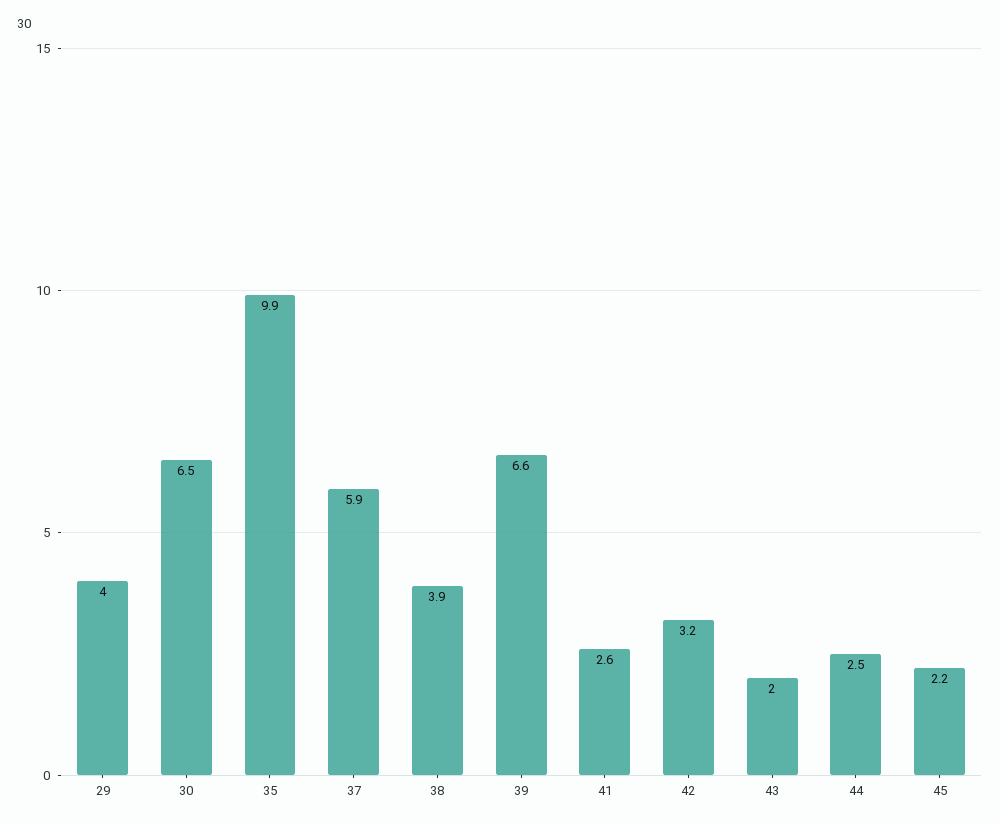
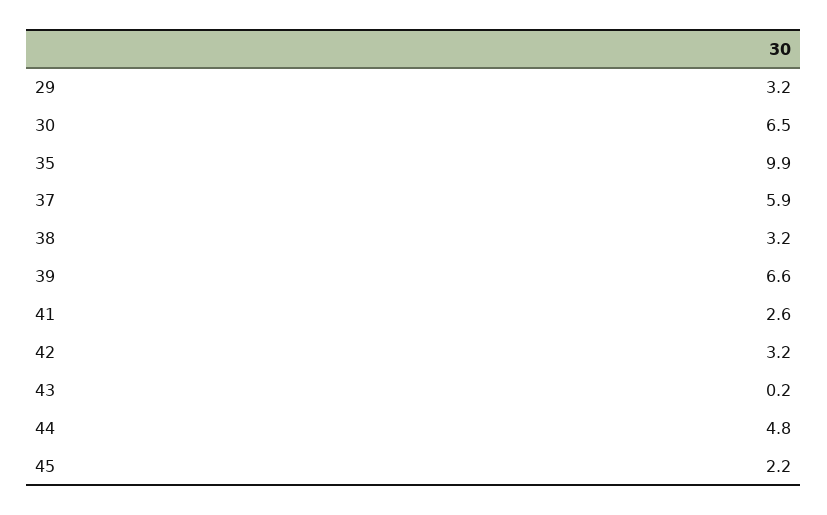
  {
-   "29": 4,
+   "29": 3.2,
    "30": 6.5,
    "35": 9.9,
    "37": 5.9,
-   "38": 3.9,
+   "38": 3.2,
    "39": 6.6,
    "41": 2.6,
    "42": 3.2,
-   "43": 2,
+   "43": 0.2,
-   "44": 2.5,
+   "44": 4.8,
    "45": 2.2
  }

